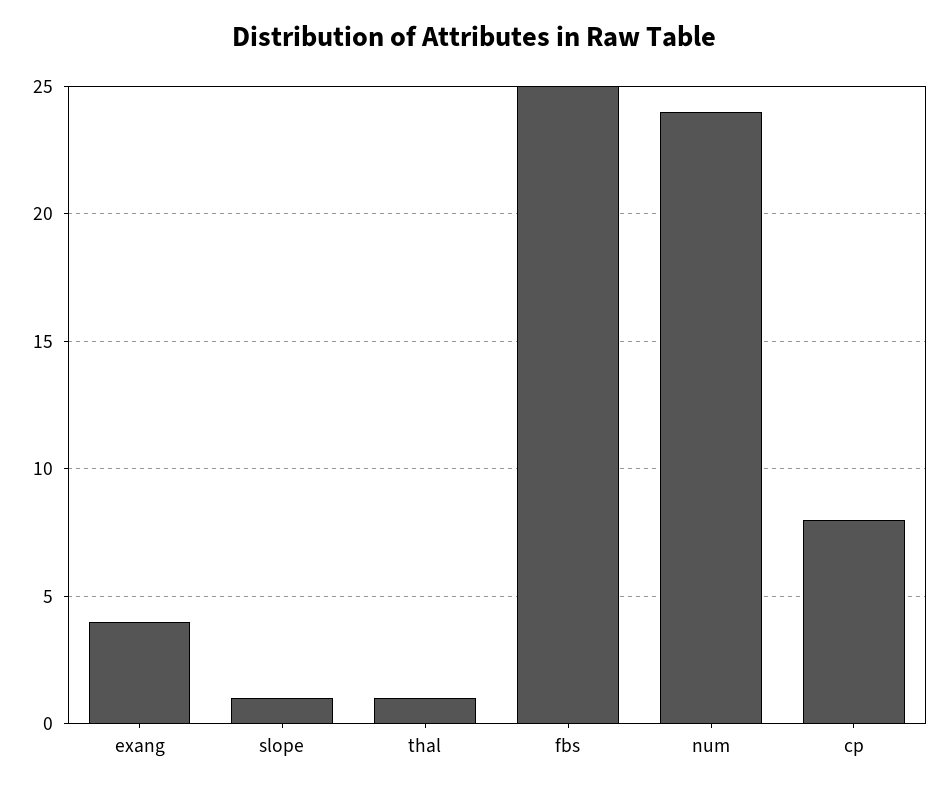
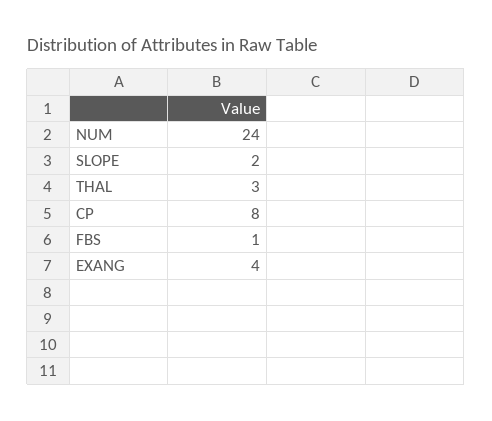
  {
    "exang": 4,
-   "slope": 1,
+   "slope": 2,
-   "thal": 1,
+   "thal": 3,
-   "fbs": 25,
+   "fbs": 1,
    "num": 24,
    "cp": 8
  }

